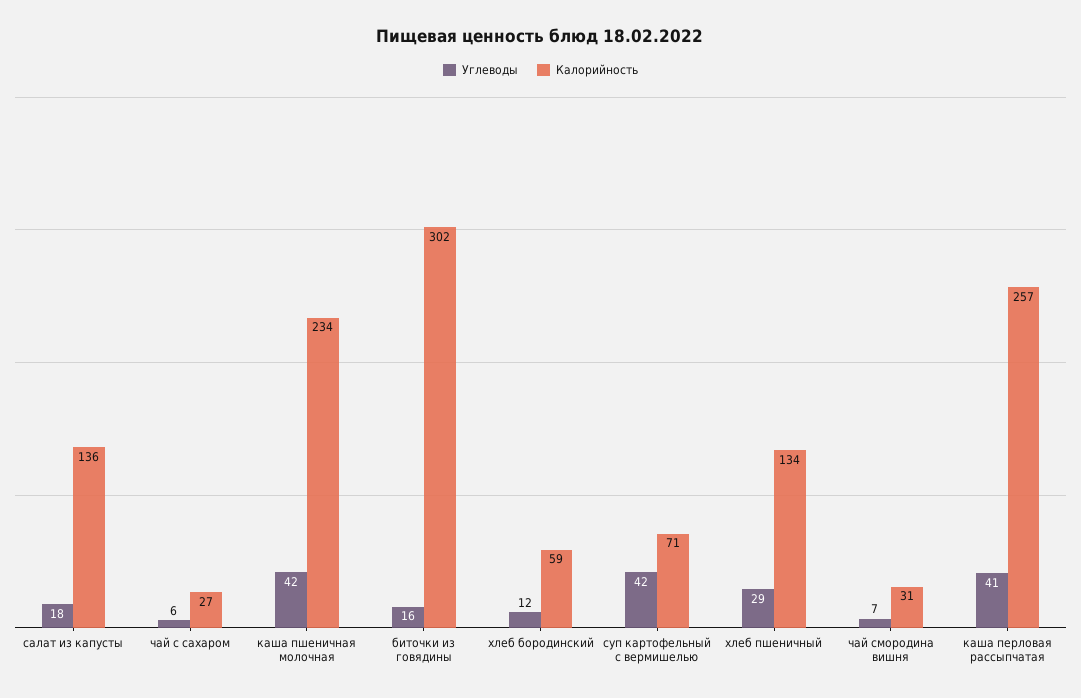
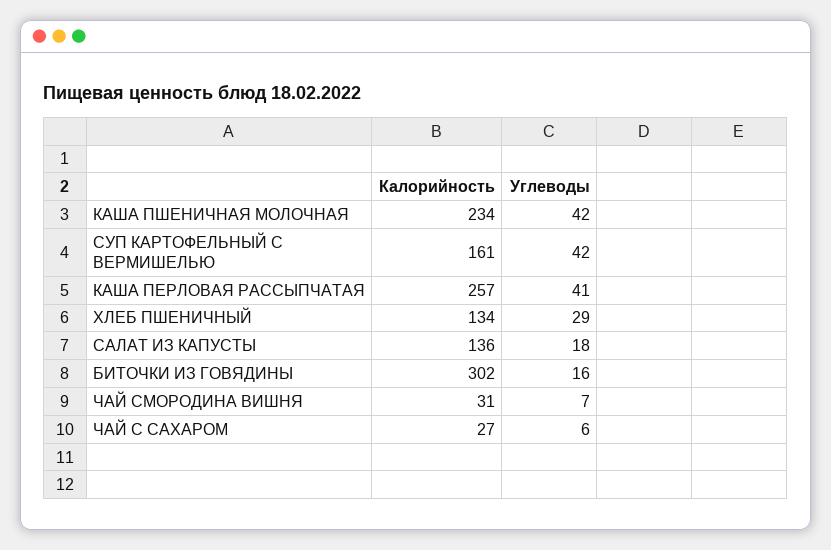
  {
    "Углеводы": {
      "салат из капусты": 18,
      "чай с сахаром": 6,
      "каша пшеничная молочная": 42,
      "биточки из говядины": 16,
-     "хлеб бородинский": 12,
      "суп картофельный с вермишелью": 42,
      "хлеб пшеничный": 29,
      "чай смородина вишня": 7,
      "каша перловая рассыпчатая": 41
    },
    "Калорийность": {
      "салат из капусты": 136,
      "чай с сахаром": 27,
      "каша пшеничная молочная": 234,
      "биточки из говядины": 302,
-     "хлеб бородинский": 59,
-     "суп картофельный с вермишелью": 71,
+     "суп картофельный с вермишелью": 161,
      "хлеб пшеничный": 134,
      "чай смородина вишня": 31,
      "каша перловая рассыпчатая": 257
    }
  }

